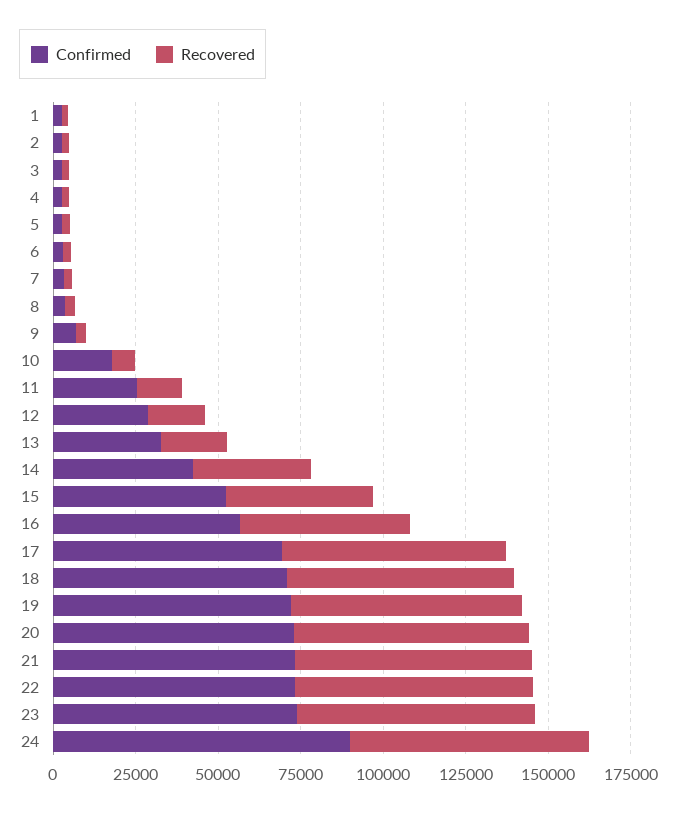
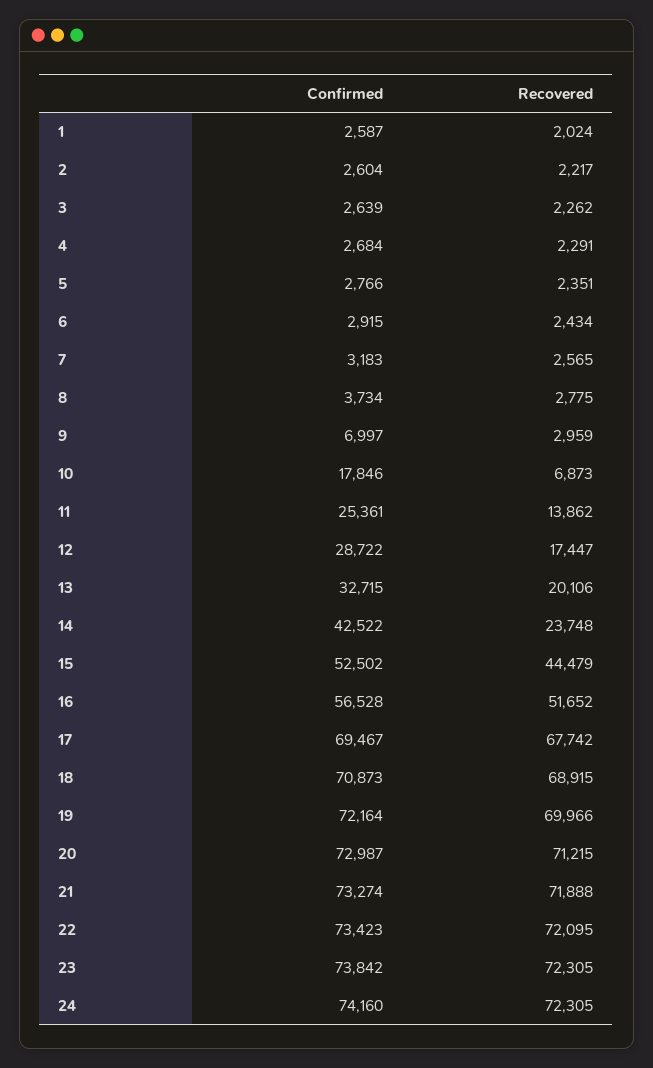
  {
    "Confirmed": {
      "1": 2587,
      "2": 2604,
      "3": 2639,
      "4": 2684,
      "5": 2766,
      "6": 2915,
      "7": 3183,
      "8": 3734,
      "9": 6997,
      "10": 17846,
      "11": 25361,
      "12": 28722,
      "13": 32715,
      "14": 42522,
      "15": 52502,
      "16": 56528,
      "17": 69467,
      "18": 70873,
      "19": 72164,
      "20": 72987,
      "21": 73274,
      "22": 73423,
      "23": 73842,
-     "24": 90000
+     "24": 74160
    },
    "Recovered": {
      "1": 2024,
      "2": 2217,
      "3": 2262,
      "4": 2291,
      "5": 2351,
      "6": 2434,
      "7": 2565,
      "8": 2775,
      "9": 2959,
      "10": 6873,
      "11": 13862,
      "12": 17447,
      "13": 20106,
-     "14": 35000,
+     "14": 23748,
      "15": 44479,
      "16": 51652,
      "17": 67742,
      "18": 68915,
      "19": 69966,
      "20": 71215,
      "21": 71888,
      "22": 72095,
      "23": 72305,
      "24": 72305
    }
  }

